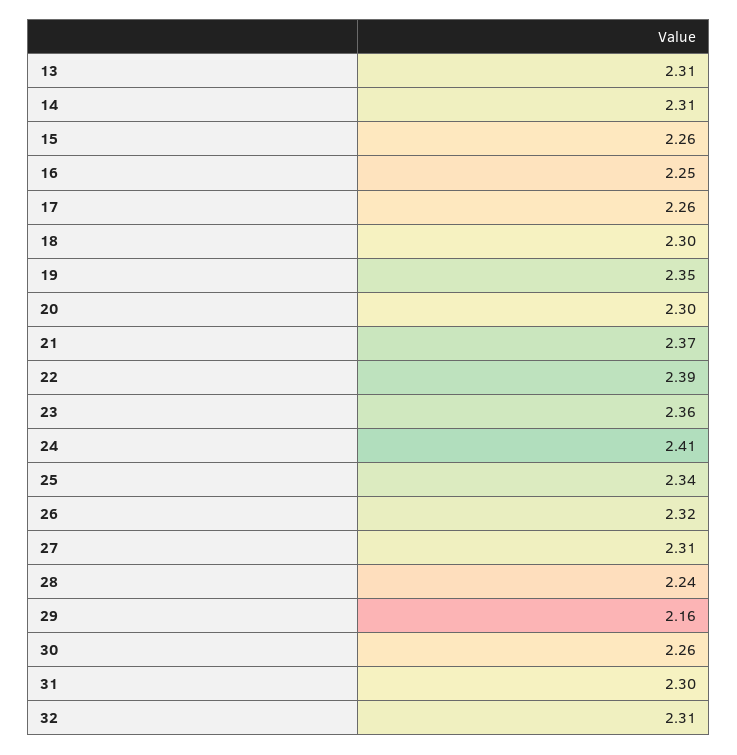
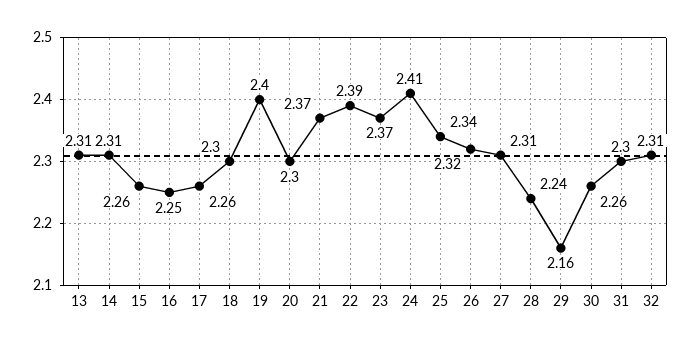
  {
    "13": 2.31,
    "14": 2.31,
    "15": 2.26,
    "16": 2.25,
    "17": 2.26,
    "18": 2.3,
-   "19": 2.35,
+   "19": 2.4,
    "20": 2.3,
    "21": 2.37,
    "22": 2.39,
-   "23": 2.36,
+   "23": 2.37,
    "24": 2.41,
    "25": 2.34,
    "26": 2.32,
    "27": 2.31,
    "28": 2.24,
    "29": 2.16,
    "30": 2.26,
    "31": 2.3,
    "32": 2.31
  }

